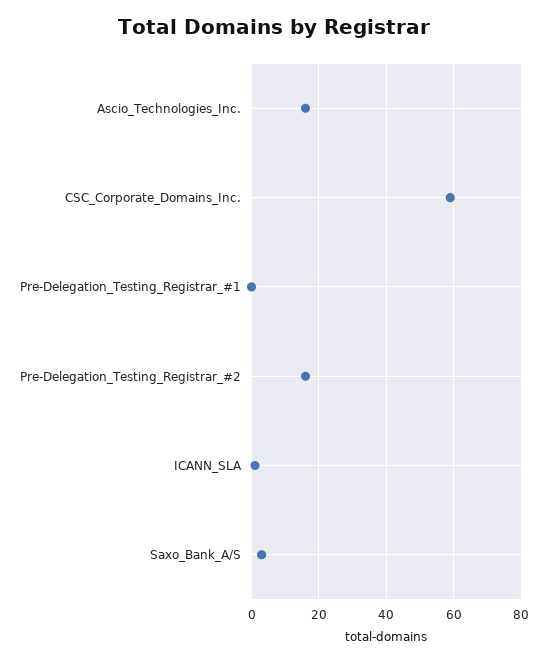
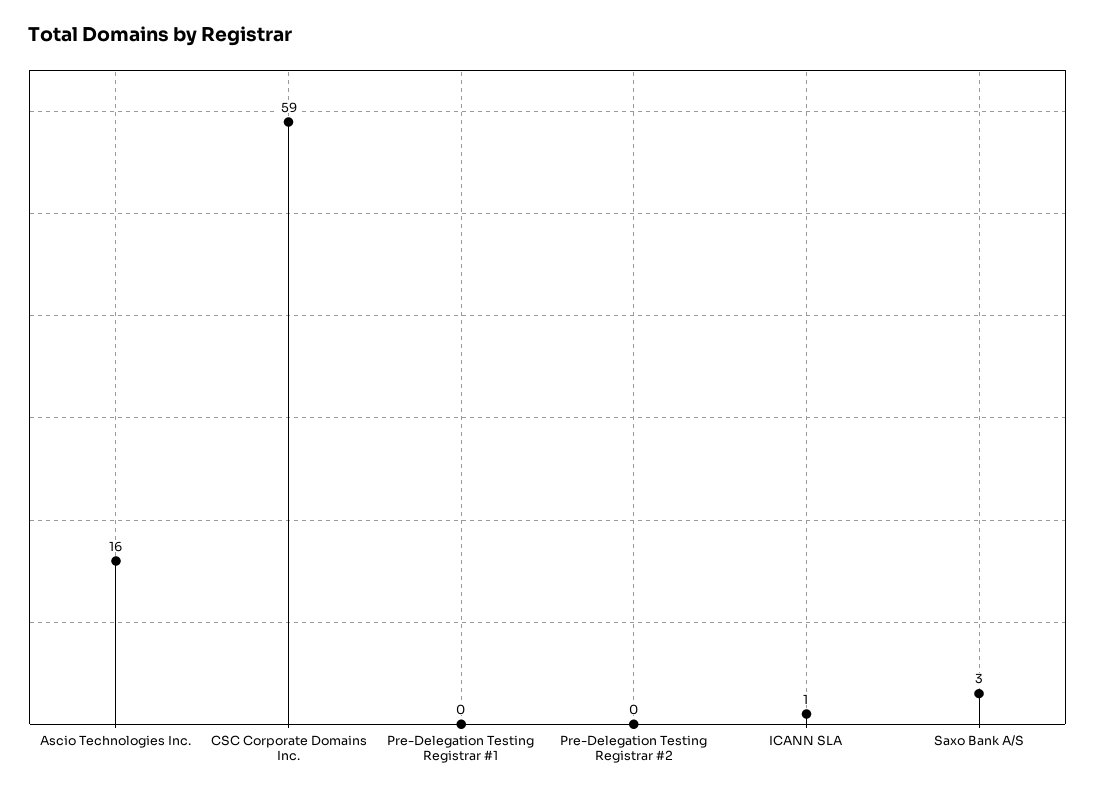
  {
    "Ascio_Technologies_Inc.": 16,
    "CSC_Corporate_Domains_Inc.": 59,
    "Pre-Delegation_Testing_Registrar_#1": 0,
-   "Pre-Delegation_Testing_Registrar_#2": 15,
+   "Pre-Delegation_Testing_Registrar_#2": 0,
    "ICANN_SLA": 1,
    "Saxo_Bank_A/S": 3
  }

